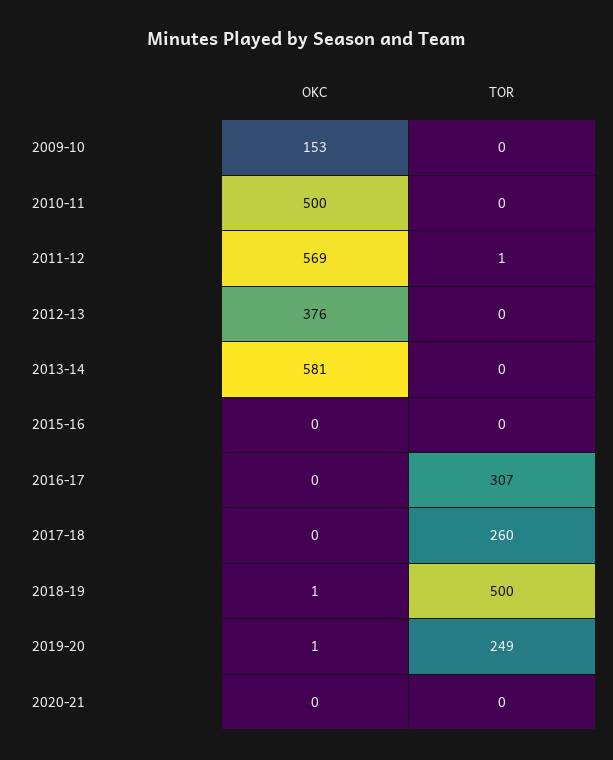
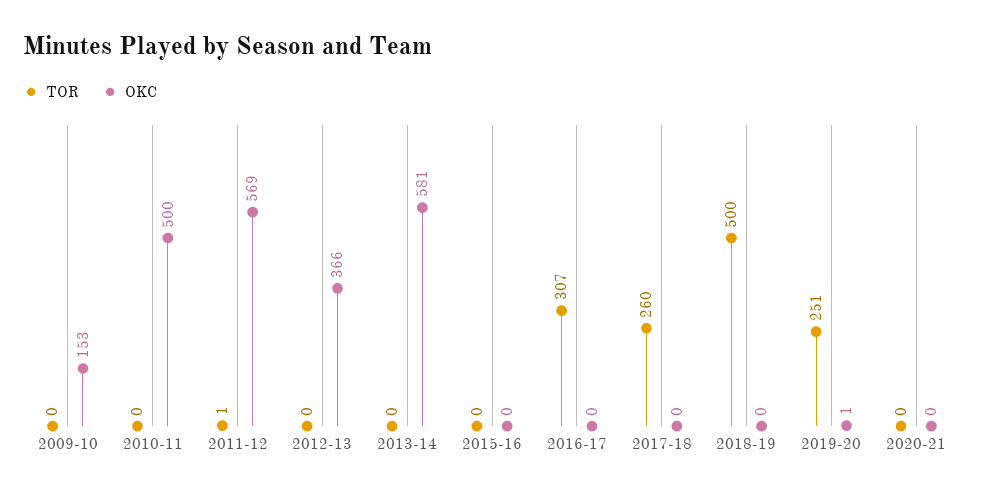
  {
    "OKC": {
      "2009-10": 153,
      "2010-11": 500,
      "2011-12": 569,
-     "2012-13": 376,
+     "2012-13": 366,
      "2013-14": 581,
      "2015-16": 0,
      "2016-17": 0,
      "2017-18": 0,
-     "2018-19": 1,
+     "2018-19": 0,
      "2019-20": 1,
      "2020-21": 0
    },
    "TOR": {
      "2009-10": 0,
      "2010-11": 0,
      "2011-12": 1,
      "2012-13": 0,
      "2013-14": 0,
      "2015-16": 0,
      "2016-17": 307,
      "2017-18": 260,
      "2018-19": 500,
-     "2019-20": 249,
+     "2019-20": 251,
      "2020-21": 0
    }
  }

